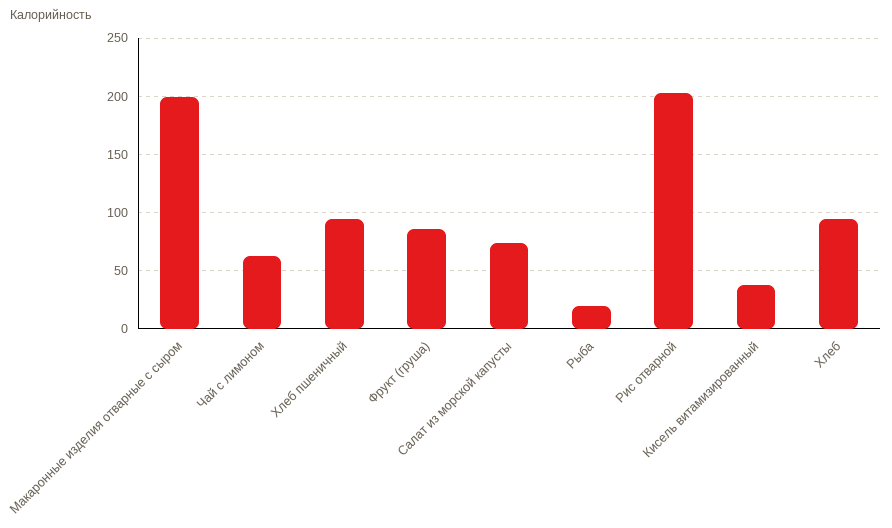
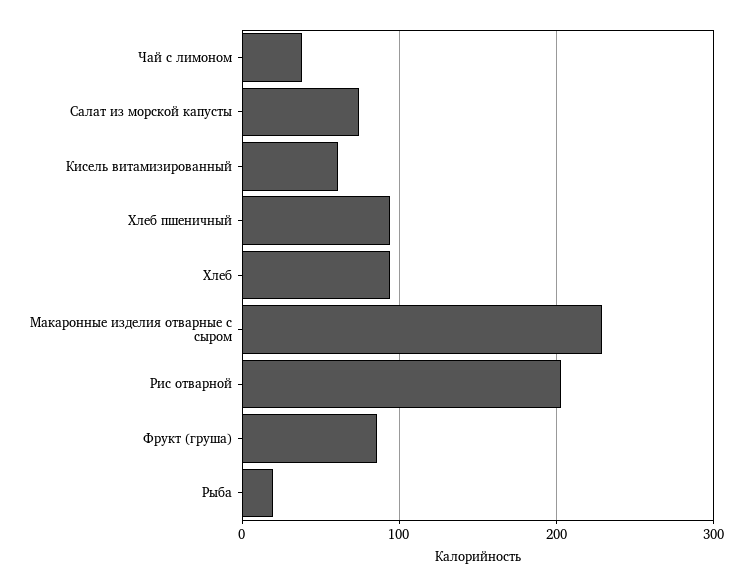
  {
-   "Макаронные изделия отварные с сыром": 200,
+   "Макаронные изделия отварные с сыром": 230,
-   "Чай с лимоном": 60,
+   "Чай с лимоном": 40,
    "Хлеб пшеничный": 90,
    "Фрукт (груша)": 90,
    "Салат из морской капусты": 70,
    "Рыба": 20,
    "Рис отварной": 200,
-   "Кисель витамизированный": 40,
+   "Кисель витамизированный": 60,
    "Хлеб": 90
  }

